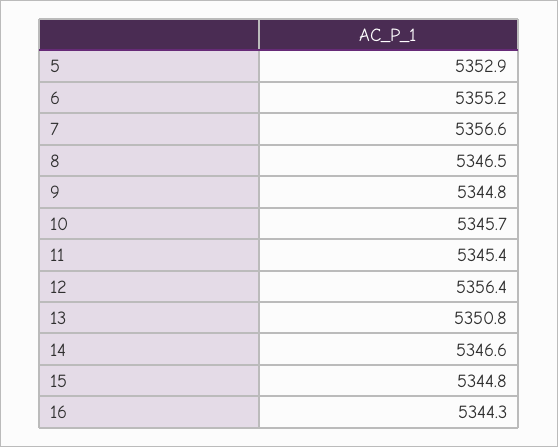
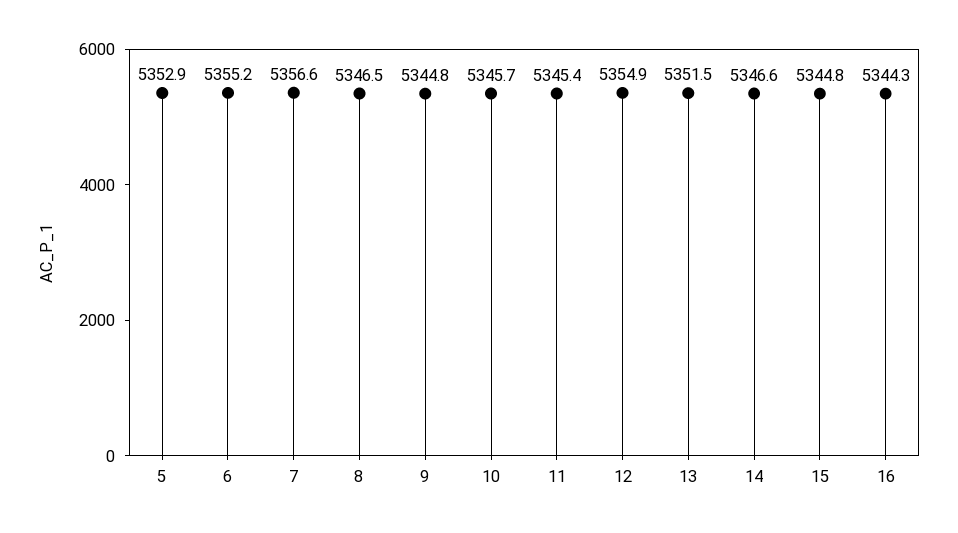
  {
    "5": 5352.9,
    "6": 5355.2,
    "7": 5356.6,
    "8": 5346.5,
    "9": 5344.8,
    "10": 5345.7,
    "11": 5345.4,
-   "12": 5356.4,
+   "12": 5354.9,
-   "13": 5350.8,
+   "13": 5351.5,
    "14": 5346.6,
    "15": 5344.8,
    "16": 5344.3
  }

